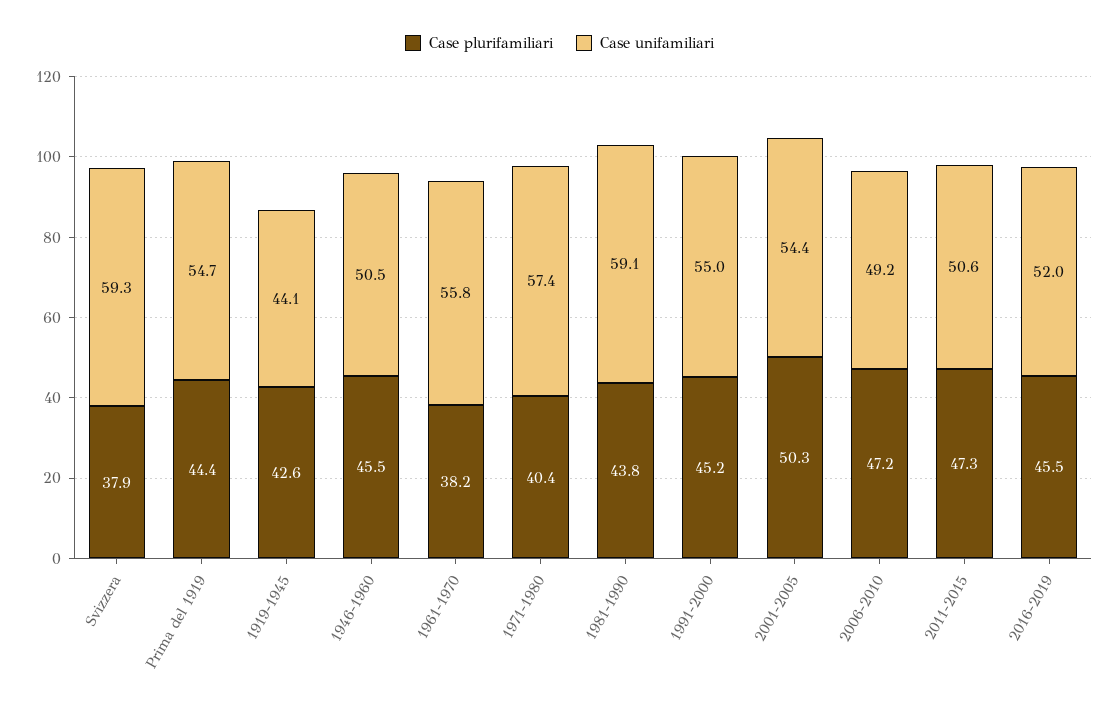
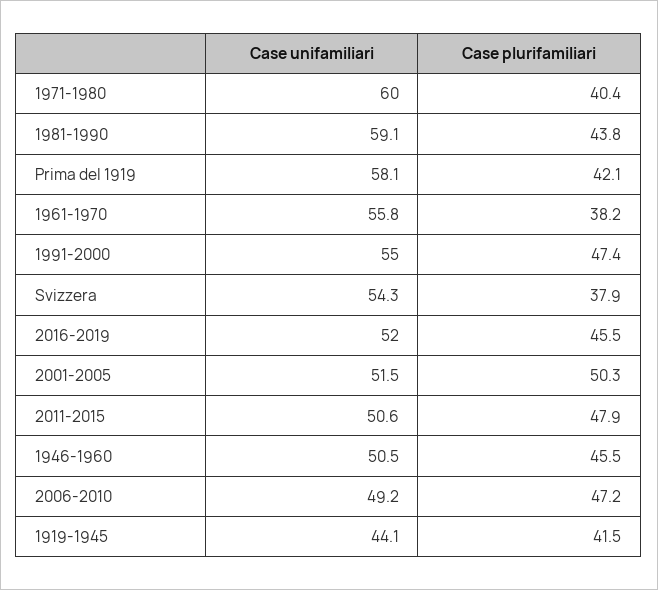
  {
    "Case plurifamiliari": {
      "Svizzera": 37.9,
-     "Prima del 1919": 44.4,
+     "Prima del 1919": 42.1,
-     "1919-1945": 42.6,
+     "1919-1945": 41.5,
      "1946-1960": 45.5,
      "1961-1970": 38.2,
      "1971-1980": 40.4,
      "1981-1990": 43.8,
-     "1991-2000": 45.2,
+     "1991-2000": 47.4,
      "2001-2005": 50.3,
      "2006-2010": 47.2,
-     "2011-2015": 47.3,
+     "2011-2015": 47.9,
      "2016-2019": 45.5
    },
    "Case unifamiliari": {
-     "Svizzera": 59.3,
+     "Svizzera": 54.3,
-     "Prima del 1919": 54.7,
+     "Prima del 1919": 58.1,
      "1919-1945": 44.1,
      "1946-1960": 50.5,
      "1961-1970": 55.8,
-     "1971-1980": 57.4,
+     "1971-1980": 60,
      "1981-1990": 59.1,
      "1991-2000": 55,
-     "2001-2005": 54.4,
+     "2001-2005": 51.5,
      "2006-2010": 49.2,
      "2011-2015": 50.6,
      "2016-2019": 52
    }
  }

